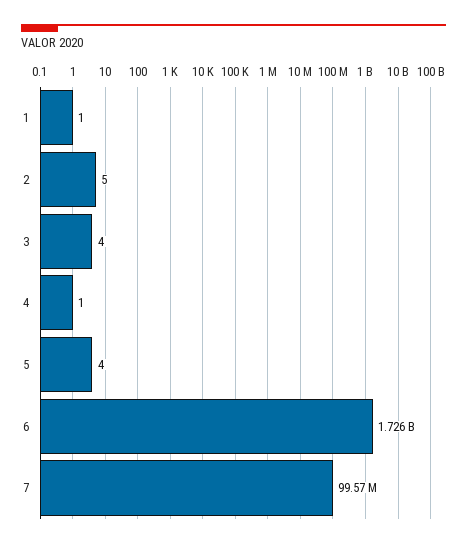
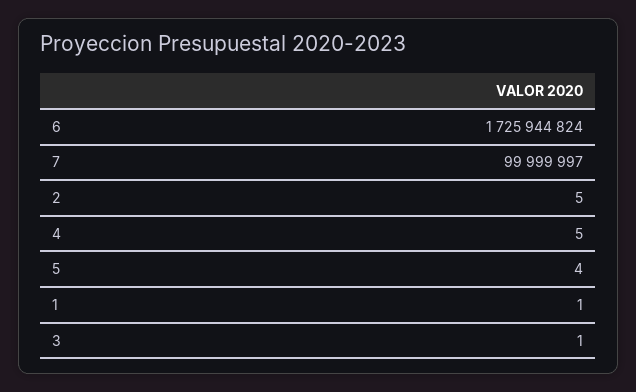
  {
    "1": 1,
    "2": 5,
-   "3": 4,
+   "3": 1,
-   "4": 1,
+   "4": 5,
    "5": 4,
    "6": 1725944824,
-   "7": 99570000
+   "7": 99999997
  }

